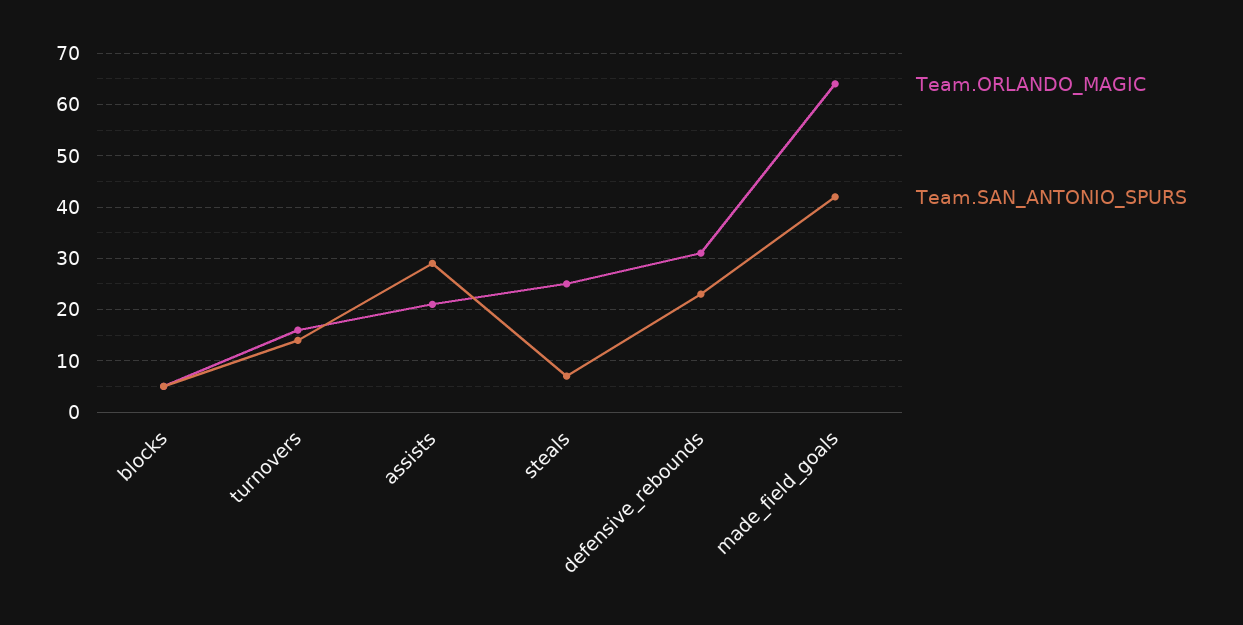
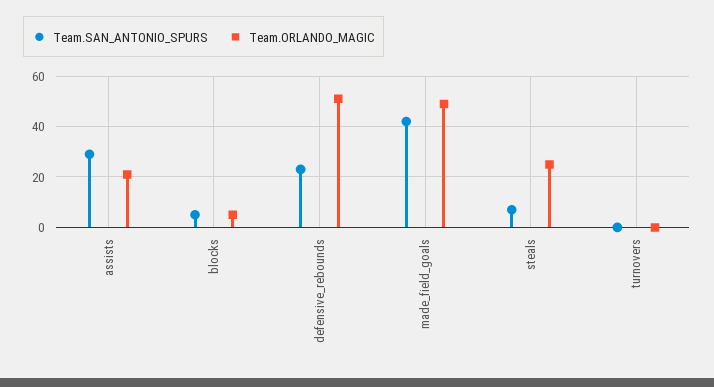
  {
    "Team.ORLANDO_MAGIC": {
      "blocks": 5,
-     "turnovers": 15,
+     "turnovers": 0,
      "assists": 20,
      "steals": 25,
-     "defensive_rebounds": 30,
+     "defensive_rebounds": 50,
-     "made_field_goals": 65
+     "made_field_goals": 50
    },
    "Team.SAN_ANTONIO_SPURS": {
      "blocks": 5,
-     "turnovers": 15,
+     "turnovers": 0,
      "assists": 30,
      "steals": 5,
      "defensive_rebounds": 25,
      "made_field_goals": 40
    }
  }

